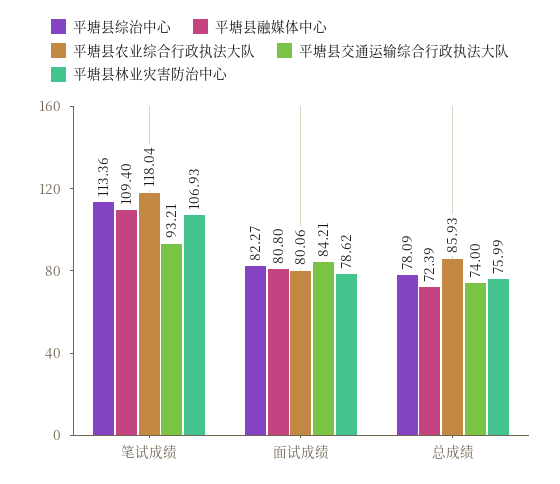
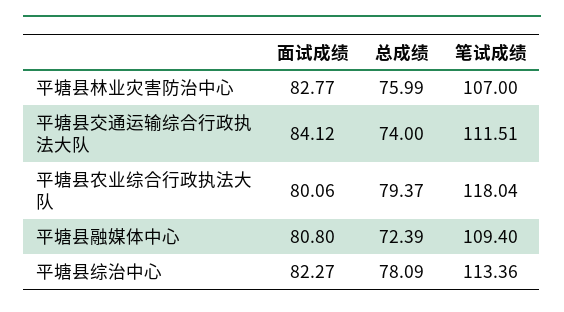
  {
    "平塘县综治中心": {
      "笔试成绩": 113.36,
      "面试成绩": 82.27,
      "总成绩": 78.09
    },
    "平塘县融媒体中心": {
      "笔试成绩": 109.4,
      "面试成绩": 80.8,
      "总成绩": 72.39
    },
    "平塘县农业综合行政执法大队": {
      "笔试成绩": 118.04,
      "面试成绩": 80.06,
-     "总成绩": 85.93
+     "总成绩": 79.37
    },
    "平塘县交通运输综合行政执法大队": {
-     "笔试成绩": 93.21,
+     "笔试成绩": 111.51,
-     "面试成绩": 84.21,
+     "面试成绩": 84.12,
      "总成绩": 74
    },
    "平塘县林业灾害防治中心": {
-     "笔试成绩": 106.93,
+     "笔试成绩": 107,
-     "面试成绩": 78.62,
+     "面试成绩": 82.77,
      "总成绩": 75.99
    }
  }

